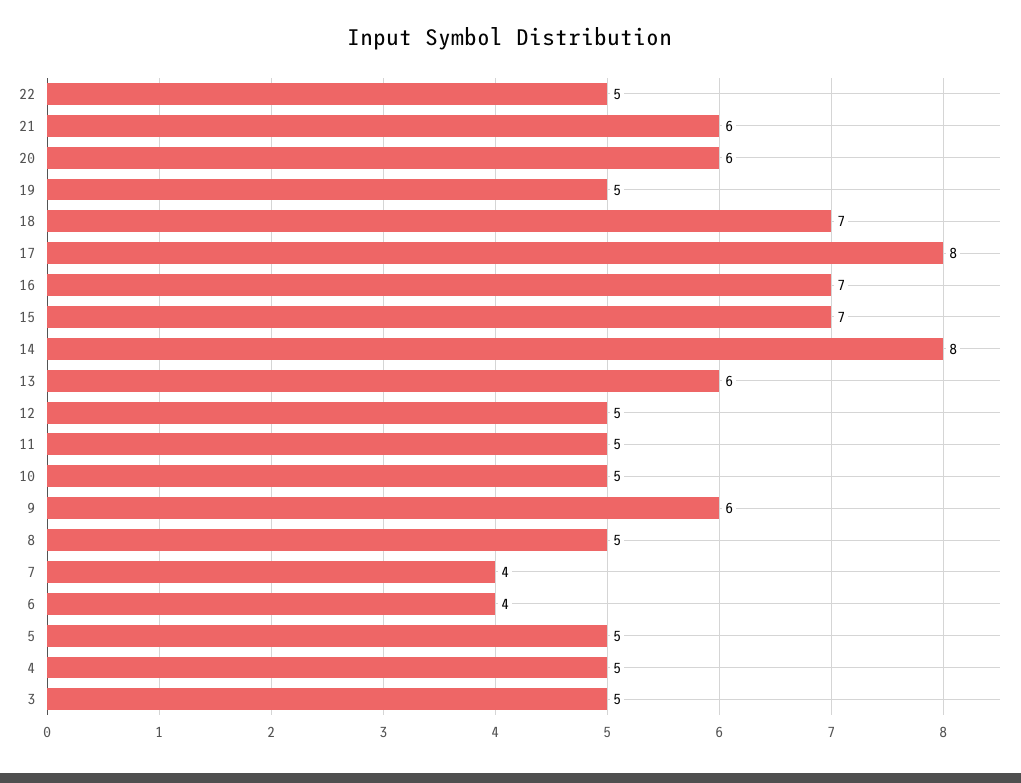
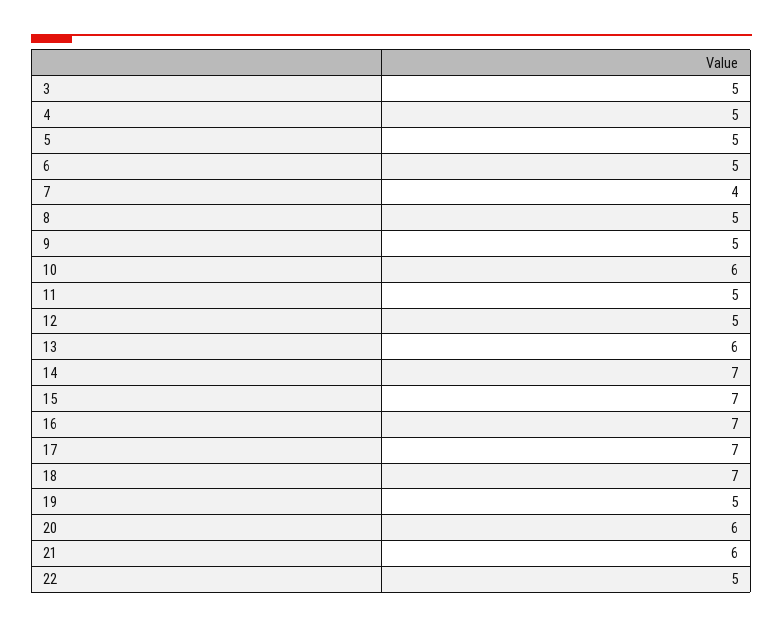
  {
    "22": 5,
    "21": 6,
    "20": 6,
    "19": 5,
    "18": 7,
-   "17": 8,
+   "17": 7,
    "16": 7,
    "15": 7,
-   "14": 8,
+   "14": 7,
    "13": 6,
    "12": 5,
    "11": 5,
-   "10": 5,
+   "10": 6,
-   "9": 6,
+   "9": 5,
    "8": 5,
    "7": 4,
-   "6": 4,
+   "6": 5,
    "5": 5,
    "4": 5,
    "3": 5
  }

